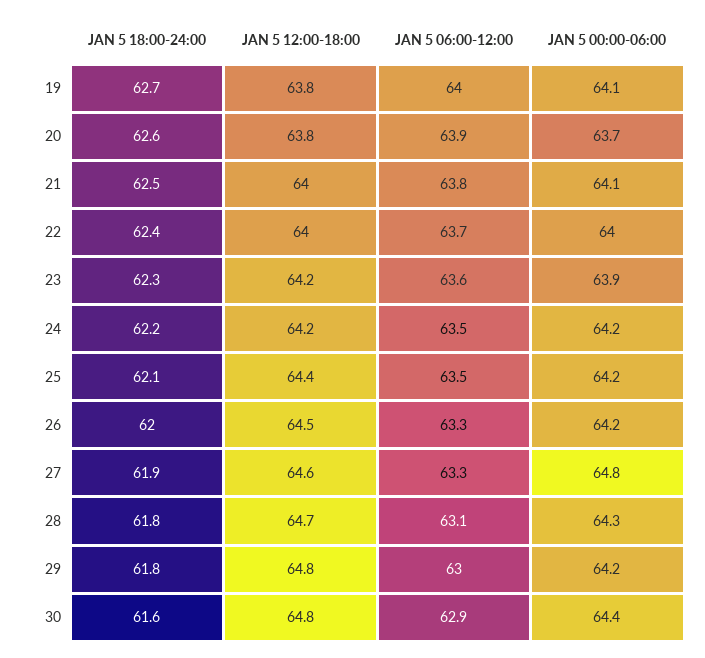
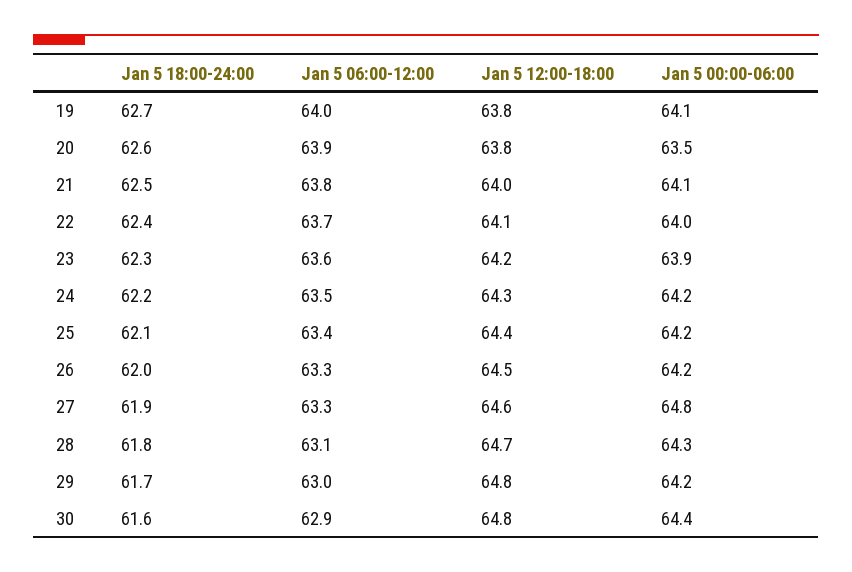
  {
    "JAN 5 18:00-24:00": {
      "19": 62.7,
      "20": 62.6,
      "21": 62.5,
      "22": 62.4,
      "23": 62.3,
      "24": 62.2,
      "25": 62.1,
      "26": 62,
      "27": 61.9,
      "28": 61.8,
-     "29": 61.8,
+     "29": 61.7,
      "30": 61.6
    },
    "JAN 5 12:00-18:00": {
      "19": 63.8,
      "20": 63.8,
      "21": 64,
-     "22": 64,
+     "22": 64.1,
      "23": 64.2,
-     "24": 64.2,
+     "24": 64.3,
      "25": 64.4,
      "26": 64.5,
      "27": 64.6,
      "28": 64.7,
      "29": 64.8,
      "30": 64.8
    },
    "JAN 5 06:00-12:00": {
      "19": 64,
      "20": 63.9,
      "21": 63.8,
      "22": 63.7,
      "23": 63.6,
      "24": 63.5,
-     "25": 63.5,
+     "25": 63.4,
      "26": 63.3,
      "27": 63.3,
      "28": 63.1,
      "29": 63,
      "30": 62.9
    },
    "JAN 5 00:00-06:00": {
      "19": 64.1,
-     "20": 63.7,
+     "20": 63.5,
      "21": 64.1,
      "22": 64,
      "23": 63.9,
      "24": 64.2,
      "25": 64.2,
      "26": 64.2,
      "27": 64.8,
      "28": 64.3,
      "29": 64.2,
      "30": 64.4
    }
  }

